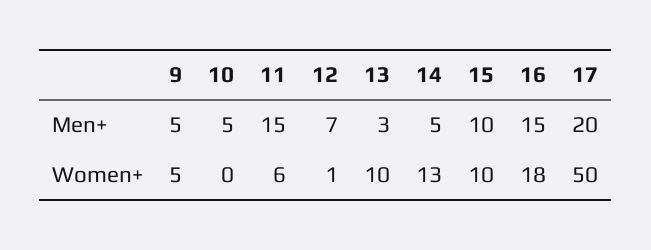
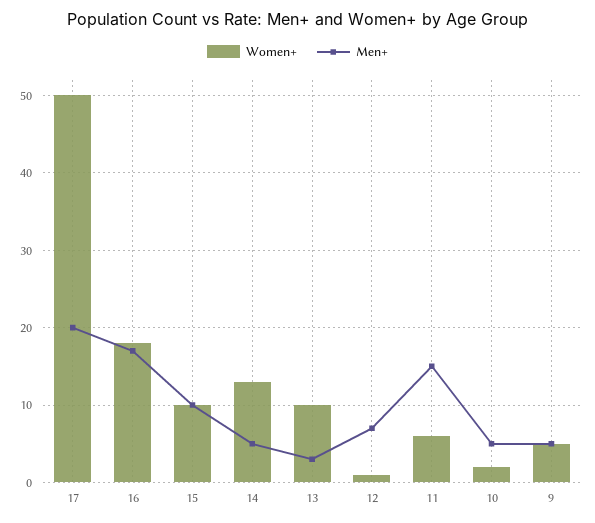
  {
    "Men+": {
      "9": 5,
      "10": 5,
      "11": 15,
      "12": 7,
      "13": 3,
      "14": 5,
      "15": 10,
-     "16": 15,
+     "16": 17,
      "17": 20
    },
    "Women+": {
      "9": 5,
-     "10": 0,
+     "10": 2,
      "11": 6,
      "12": 1,
      "13": 10,
      "14": 13,
      "15": 10,
      "16": 18,
      "17": 50
    }
  }

